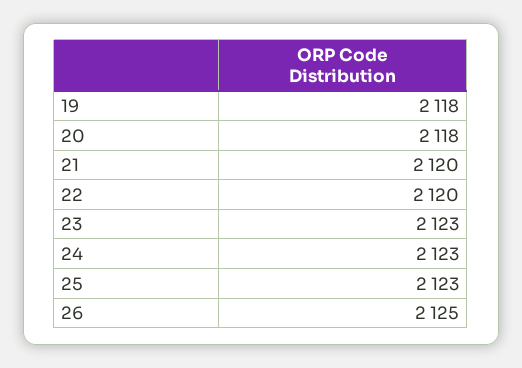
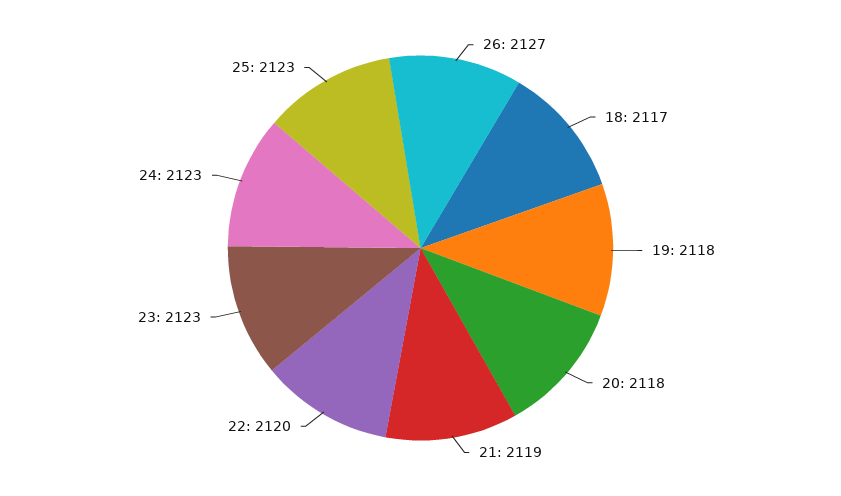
  {
    "19": 2118,
    "20": 2118,
-   "21": 2120,
+   "21": 2119,
    "22": 2120,
    "23": 2123,
    "24": 2123,
    "25": 2123,
-   "26": 2125
+   "26": 2127,
+   "18": 2117
  }

